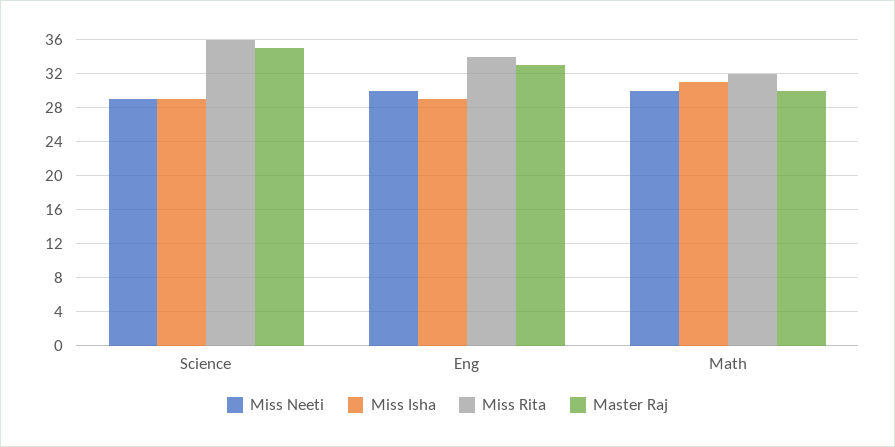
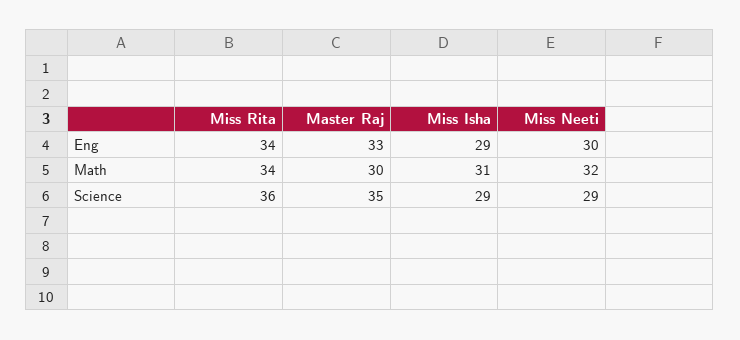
  {
    "Miss Neeti": {
      "Science": 29,
      "Eng": 30,
-     "Math": 30
+     "Math": 32
    },
    "Miss Isha": {
      "Science": 29,
      "Eng": 29,
      "Math": 31
    },
    "Miss Rita": {
      "Science": 36,
      "Eng": 34,
-     "Math": 32
+     "Math": 34
    },
    "Master Raj": {
      "Science": 35,
      "Eng": 33,
      "Math": 30
    }
  }

